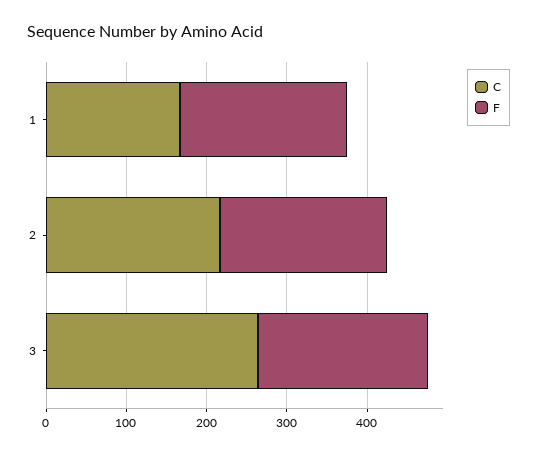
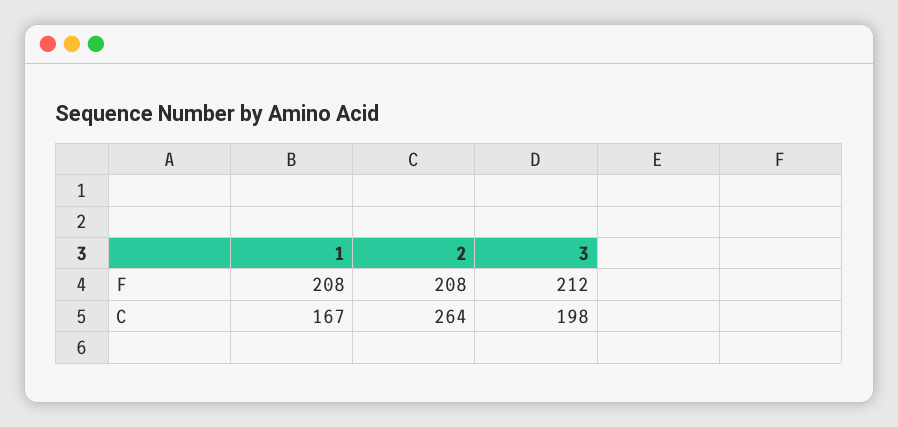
  {
    "C": {
      "1": 167,
-     "2": 220,
+     "2": 264,
-     "3": 260
+     "3": 198
    },
    "F": {
      "1": 208,
      "2": 208,
      "3": 212
    }
  }

